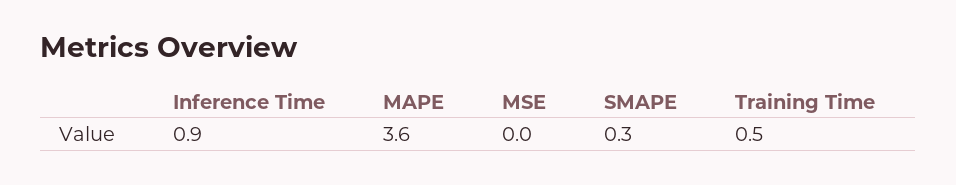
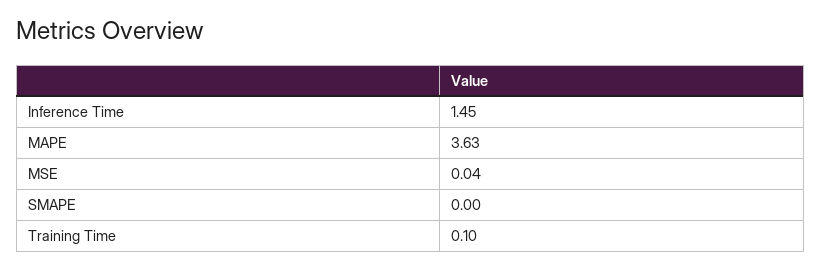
  {
-   "Inference Time": 0.9,
+   "Inference Time": 1.45,
    "MAPE": 3.63,
    "MSE": 0.04,
-   "SMAPE": 0.3,
+   "SMAPE": 0,
-   "Training Time": 0.5
+   "Training Time": 0.1
  }

